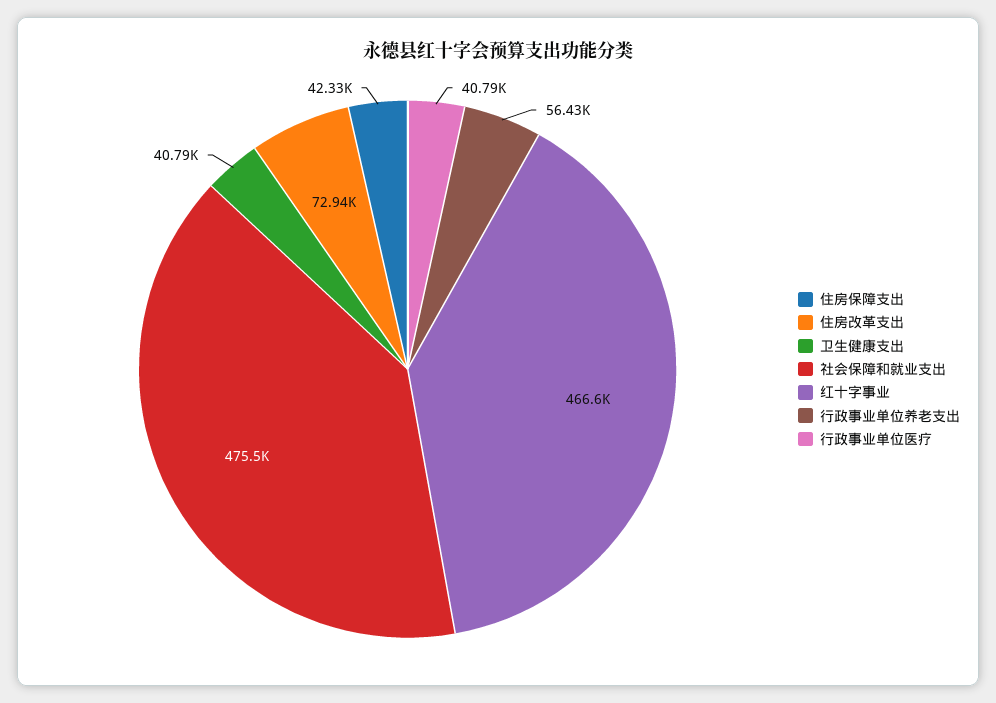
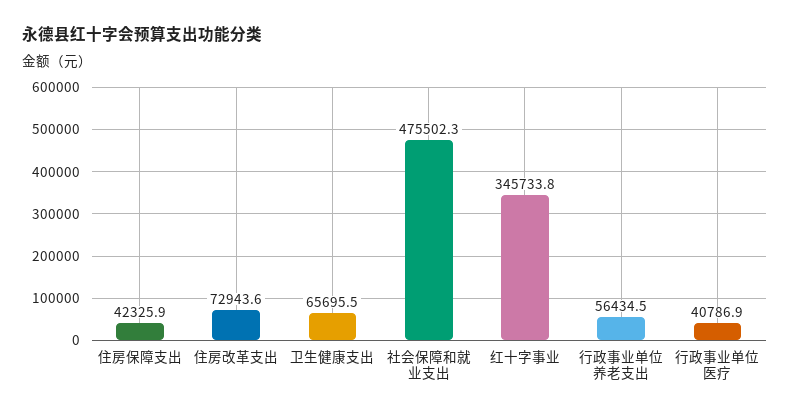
  {
    "住房保障支出": 42325.9,
    "住房改革支出": 72943.6,
-   "卫生健康支出": 40790,
+   "卫生健康支出": 65695.5,
    "社会保障和就业支出": 475502.3,
-   "红十字事业": 466600,
+   "红十字事业": 345733.8,
    "行政事业单位养老支出": 56434.5,
    "行政事业单位医疗": 40786.9
  }

